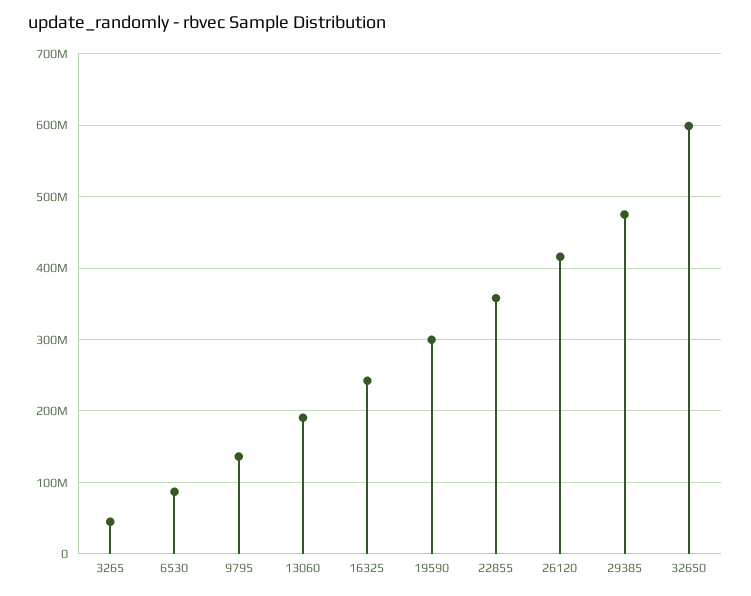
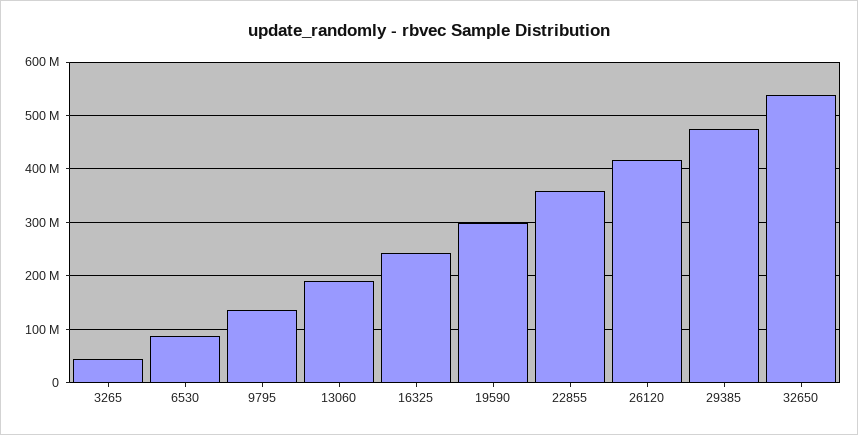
  {
    "3265": 50000000,
    "6530": 90000000,
    "9795": 140000000,
    "13060": 190000000,
    "16325": 240000000,
    "19590": 300000000,
    "22855": 360000000,
    "26120": 420000000,
    "29385": 470000000,
-   "32650": 600000000
+   "32650": 540000000
  }

